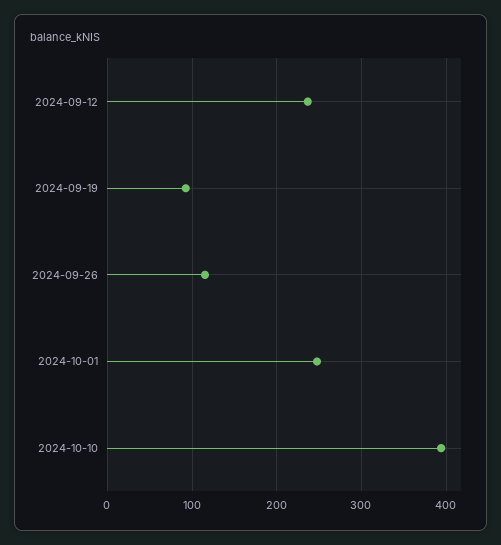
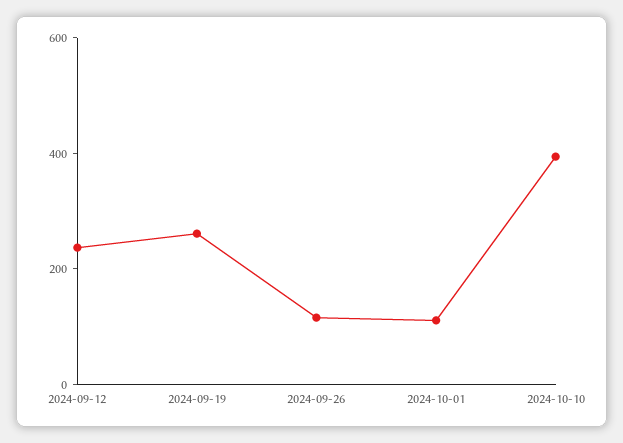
  {
    "2024-09-12": 240,
-   "2024-09-19": 90,
+   "2024-09-19": 250,
    "2024-09-26": 120,
-   "2024-10-01": 250,
+   "2024-10-01": 100,
    "2024-10-10": 390
  }

